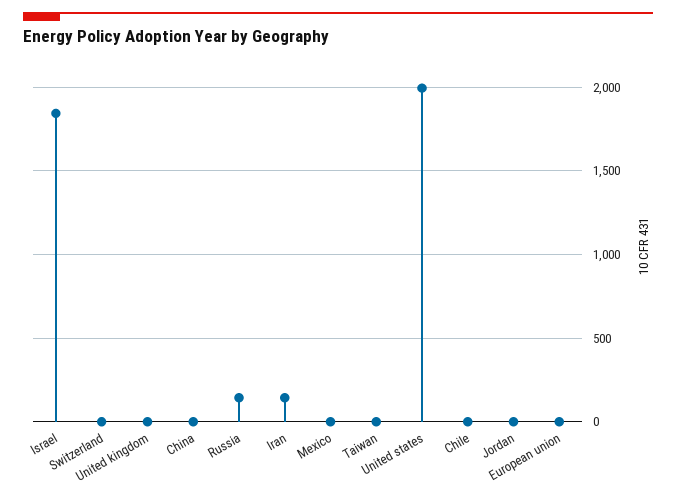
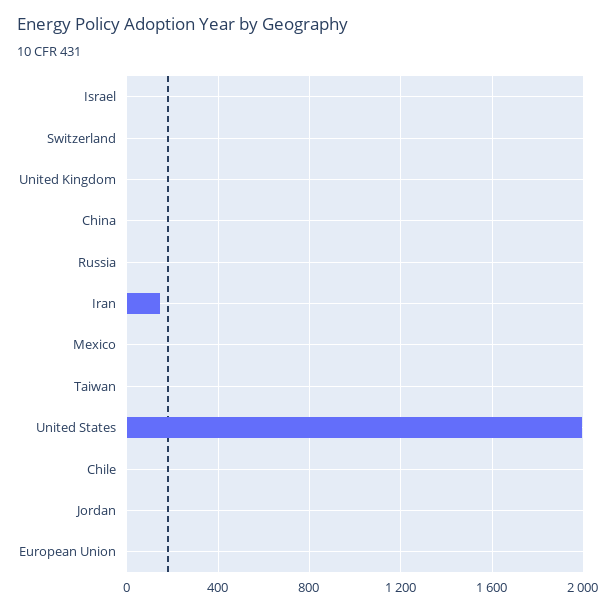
  {
-   "Israel": 1850,
+   "Israel": 0,
    "Switzerland": 0,
    "United kingdom": 0,
    "China": 0,
-   "Russia": 150,
+   "Russia": 0,
    "Iran": 150,
    "Mexico": 0,
    "Taiwan": 0,
    "United states": 2000,
    "Chile": 0,
    "Jordan": 0,
    "European union": 0
  }

